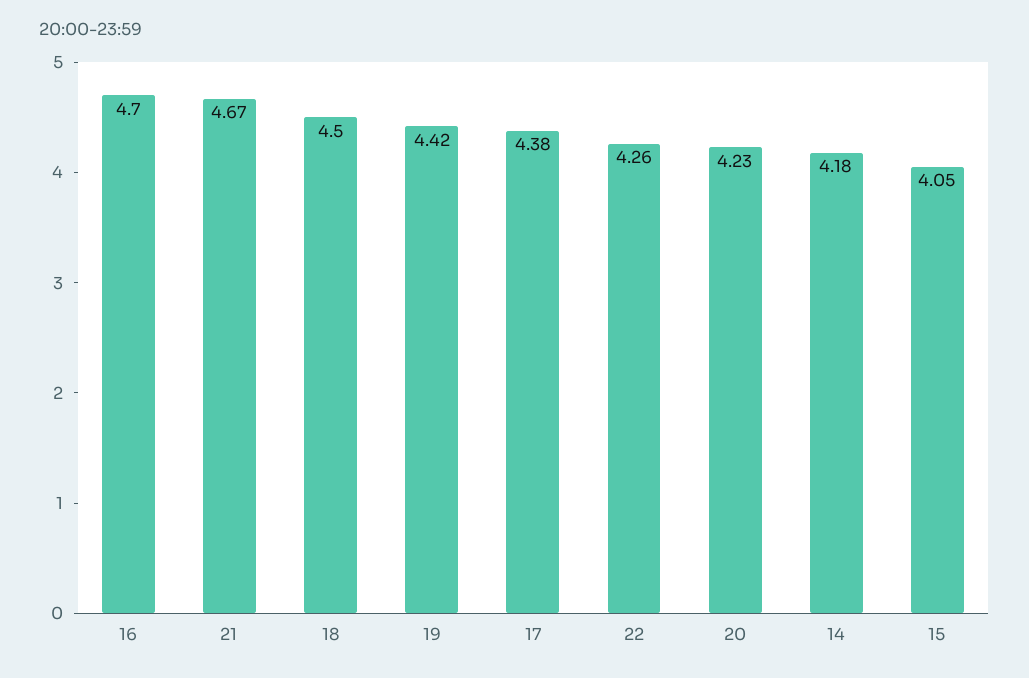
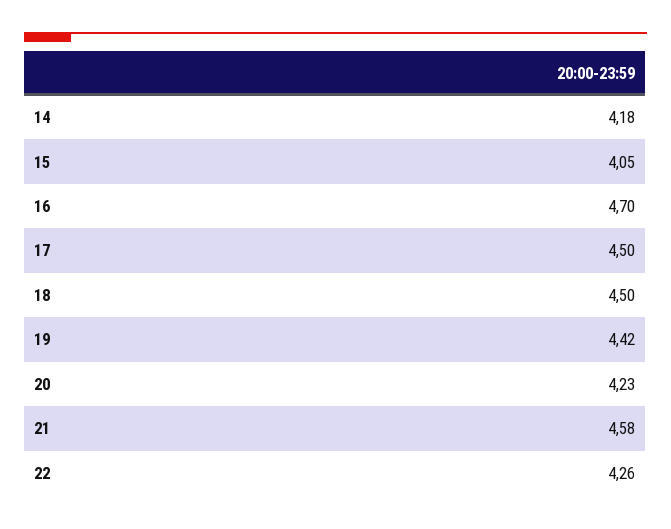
  {
    "16": 4.7,
-   "21": 4.67,
+   "21": 4.58,
    "18": 4.5,
    "19": 4.42,
-   "17": 4.38,
+   "17": 4.5,
    "22": 4.26,
    "20": 4.23,
    "14": 4.18,
    "15": 4.05
  }

